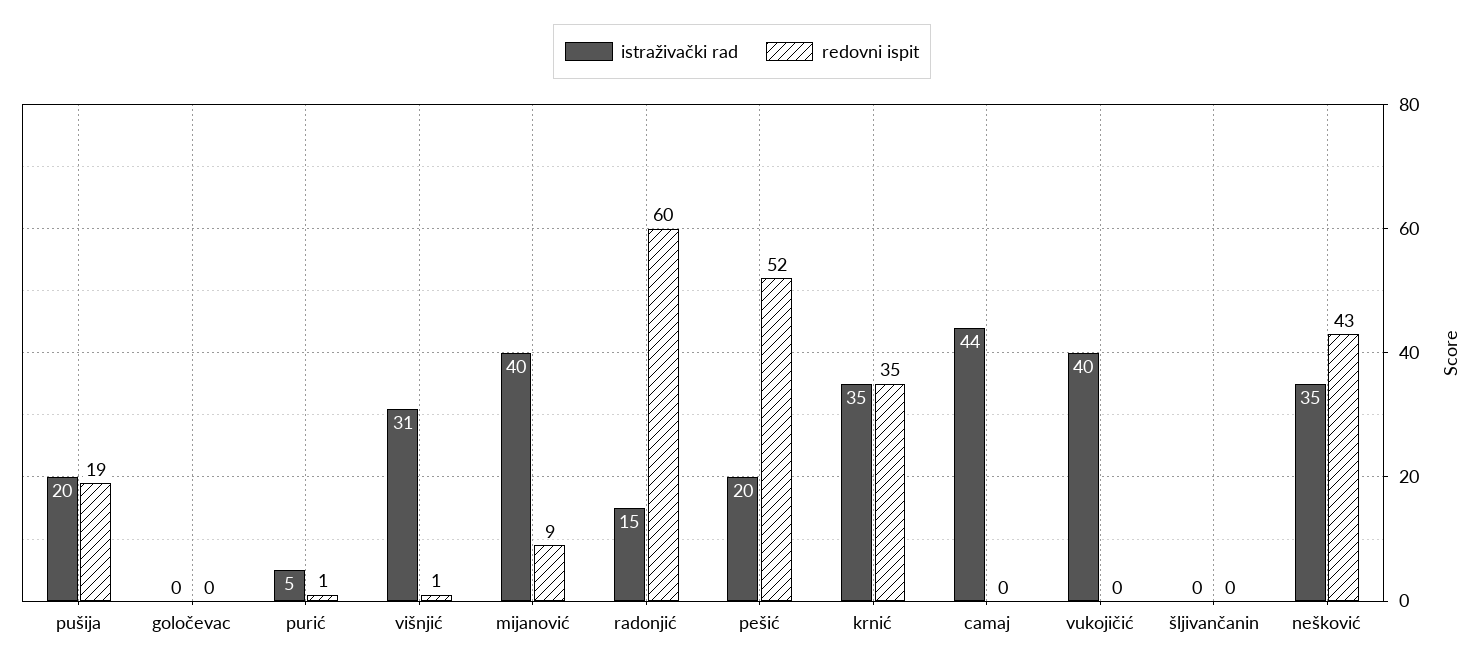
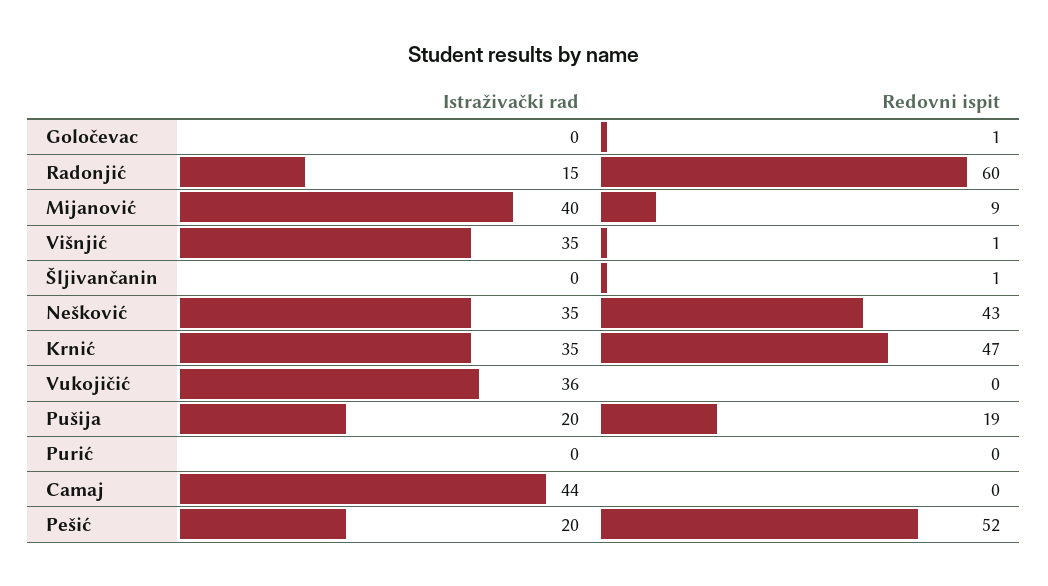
  {
    "istraživački rad": {
      "pušija": 20,
      "goločevac": 0,
-     "purić": 5,
+     "purić": 0,
-     "višnjić": 31,
+     "višnjić": 35,
      "mijanović": 40,
      "radonjić": 15,
      "pešić": 20,
      "krnić": 35,
      "camaj": 44,
-     "vukojičić": 40,
+     "vukojičić": 36,
      "šljivančanin": 0,
      "nešković": 35
    },
    "redovni ispit": {
      "pušija": 19,
-     "goločevac": 0,
+     "goločevac": 1,
-     "purić": 1,
+     "purić": 0,
      "višnjić": 1,
      "mijanović": 9,
      "radonjić": 60,
      "pešić": 52,
-     "krnić": 35,
+     "krnić": 47,
      "camaj": 0,
      "vukojičić": 0,
-     "šljivančanin": 0,
+     "šljivančanin": 1,
      "nešković": 43
    }
  }

